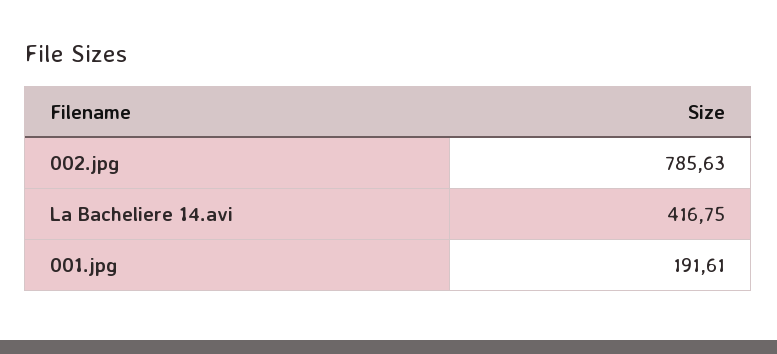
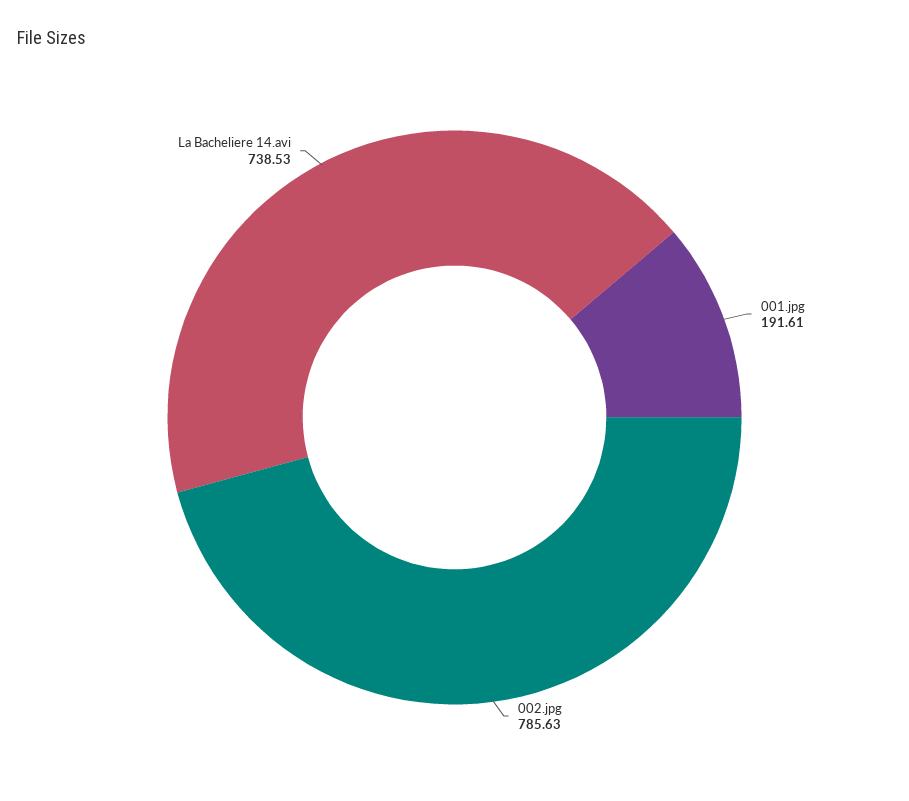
  {
    "002.jpg": 785.63,
-   "La Bacheliere 14.avi": 416.75,
+   "La Bacheliere 14.avi": 738.53,
    "001.jpg": 191.61
  }

